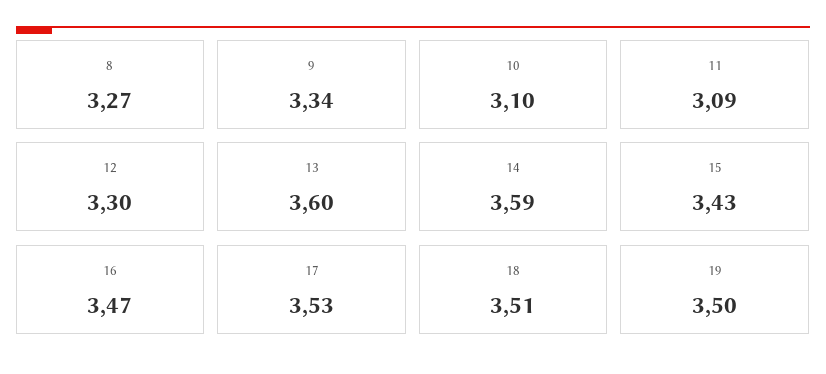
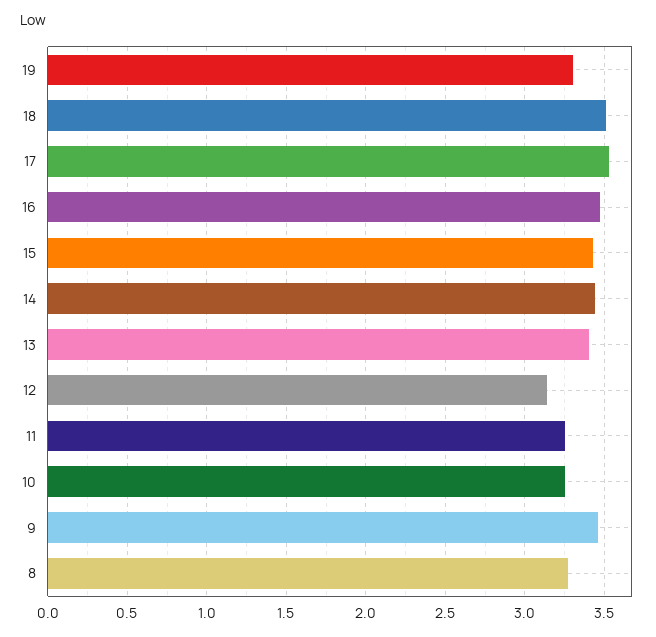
  {
    "8": 3.27,
-   "9": 3.34,
+   "9": 3.45,
-   "10": 3.1,
+   "10": 3.25,
-   "11": 3.09,
+   "11": 3.25,
-   "12": 3.3,
+   "12": 3.15,
-   "13": 3.6,
+   "13": 3.4,
-   "14": 3.59,
+   "14": 3.45,
    "15": 3.43,
    "16": 3.47,
    "17": 3.53,
    "18": 3.51,
-   "19": 3.5
+   "19": 3.3
  }

